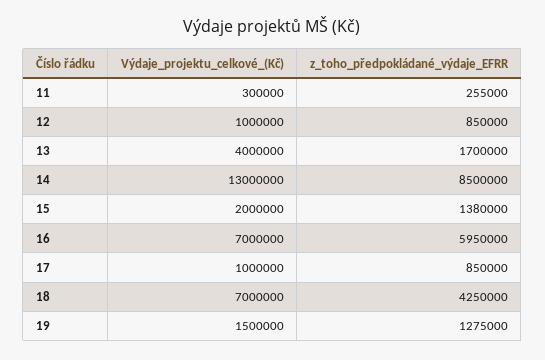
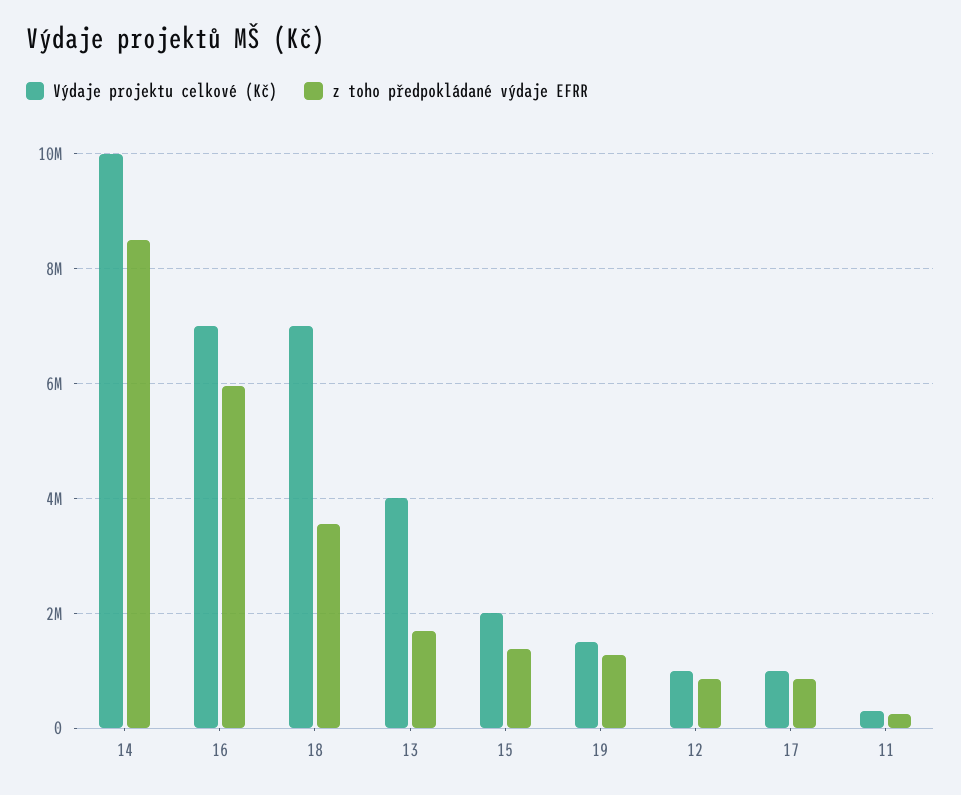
  {
    "Výdaje_projektu_celkové_(Kč)": {
      "11": 300000,
      "12": 1000000,
      "13": 4000000,
-     "14": 13000000,
+     "14": 10000000,
      "15": 2000000,
      "16": 7000000,
      "17": 1000000,
      "18": 7000000,
      "19": 1500000
    },
    "z_toho_předpokládané_výdaje_EFRR": {
      "11": 255000,
      "12": 850000,
      "13": 1700000,
      "14": 8500000,
      "15": 1380000,
      "16": 5950000,
      "17": 850000,
-     "18": 4250000,
+     "18": 3600000,
      "19": 1275000
    }
  }

